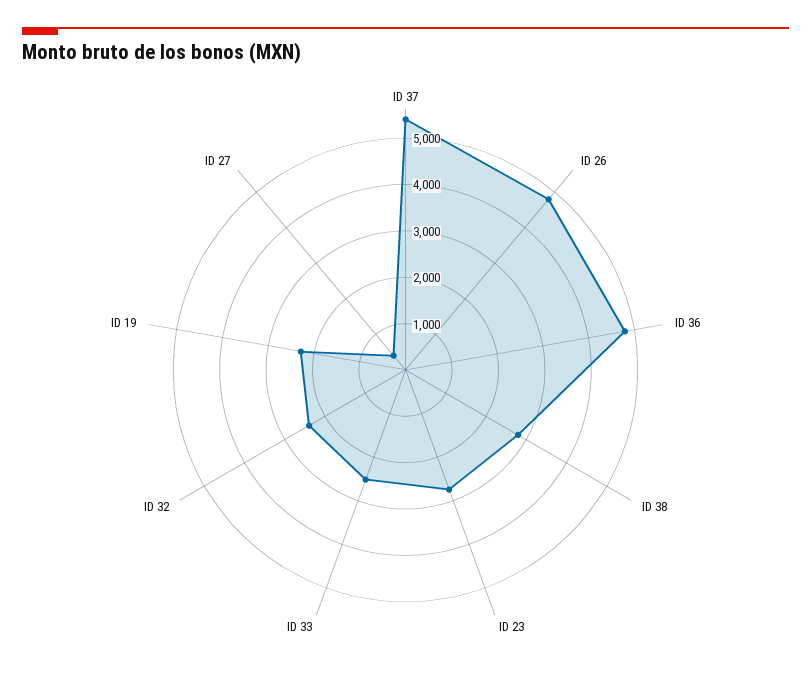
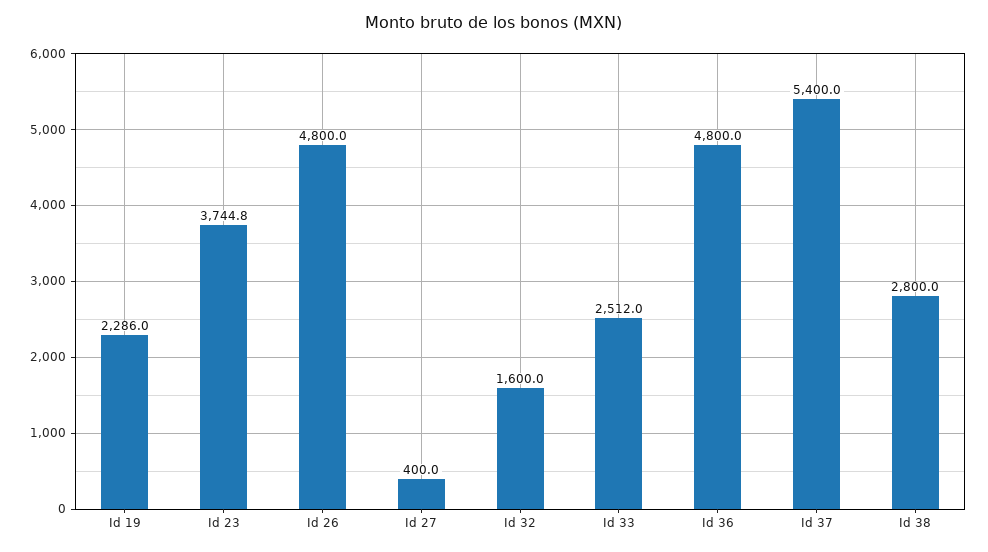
  {
    "ID 37": 5400,
    "ID 26": 4800,
    "ID 36": 4800,
    "ID 38": 2800,
-   "ID 23": 2800,
+   "ID 23": 3744.8,
    "ID 33": 2512,
-   "ID 32": 2400,
+   "ID 32": 1600,
    "ID 19": 2286,
    "ID 27": 400
  }

